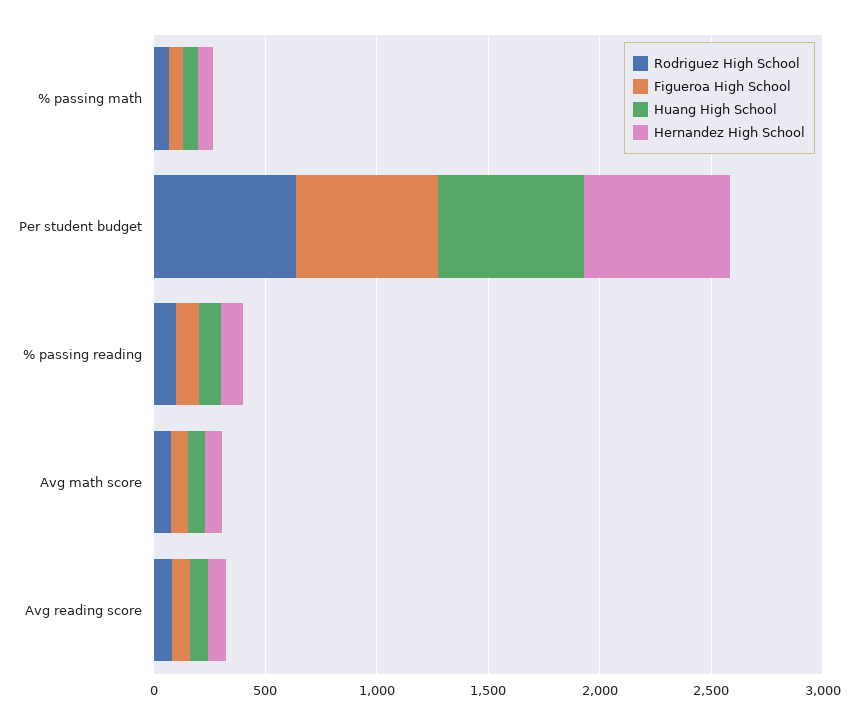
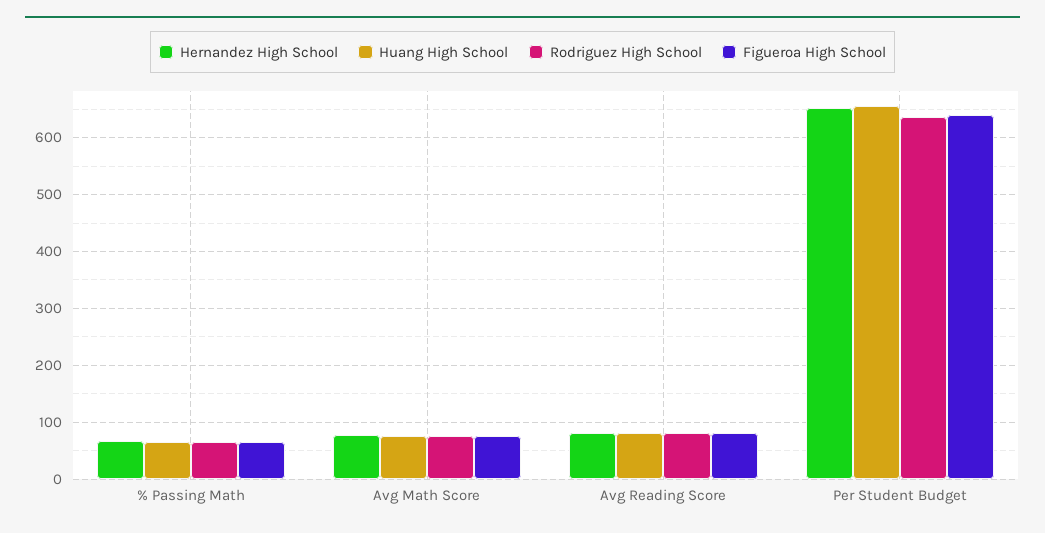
  {
    "Rodriguez High School": {
      "% passing math": 60,
      "Per student budget": 640,
-     "% passing reading": 100,
      "Avg math score": 80,
      "Avg reading score": 80
    },
    "Figueroa High School": {
      "% passing math": 60,
      "Per student budget": 640,
-     "% passing reading": 100,
      "Avg math score": 80,
      "Avg reading score": 80
    },
    "Huang High School": {
      "% passing math": 60,
      "Per student budget": 660,
-     "% passing reading": 100,
      "Avg math score": 80,
      "Avg reading score": 80
    },
    "Hernandez High School": {
      "% passing math": 60,
      "Per student budget": 660,
-     "% passing reading": 100,
      "Avg math score": 80,
      "Avg reading score": 80
    }
  }

